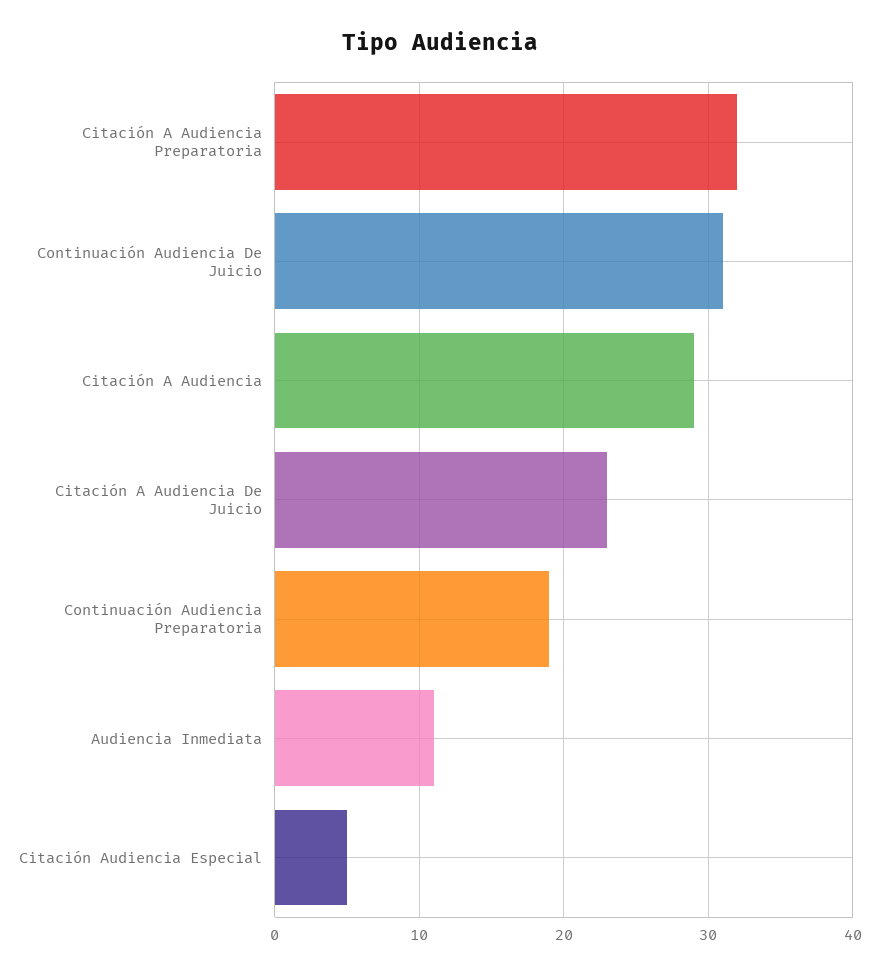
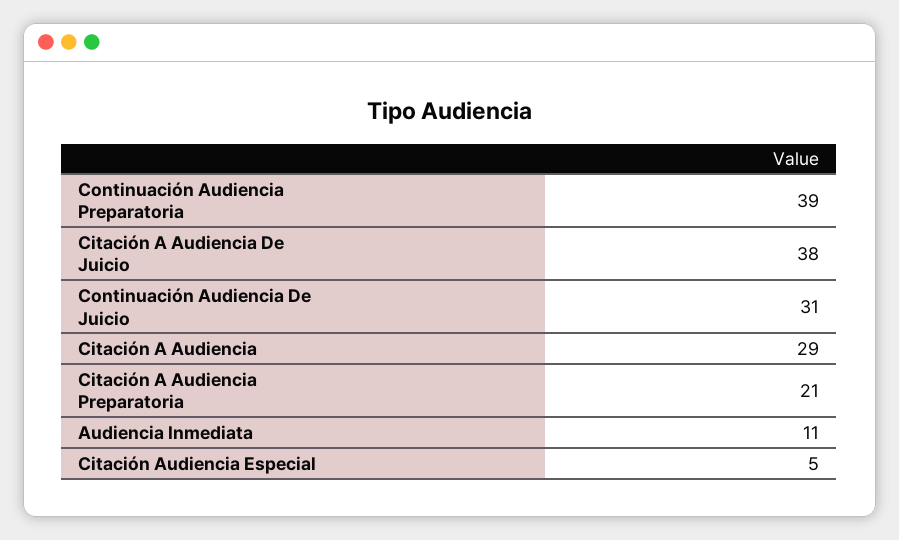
  {
-   "Citación A Audiencia Preparatoria": 32,
+   "Citación A Audiencia Preparatoria": 21,
    "Continuación Audiencia De Juicio": 31,
    "Citación A Audiencia": 29,
-   "Citación A Audiencia De Juicio": 23,
+   "Citación A Audiencia De Juicio": 38,
-   "Continuación Audiencia Preparatoria": 19,
+   "Continuación Audiencia Preparatoria": 39,
    "Audiencia Inmediata": 11,
    "Citación Audiencia Especial": 5
  }

